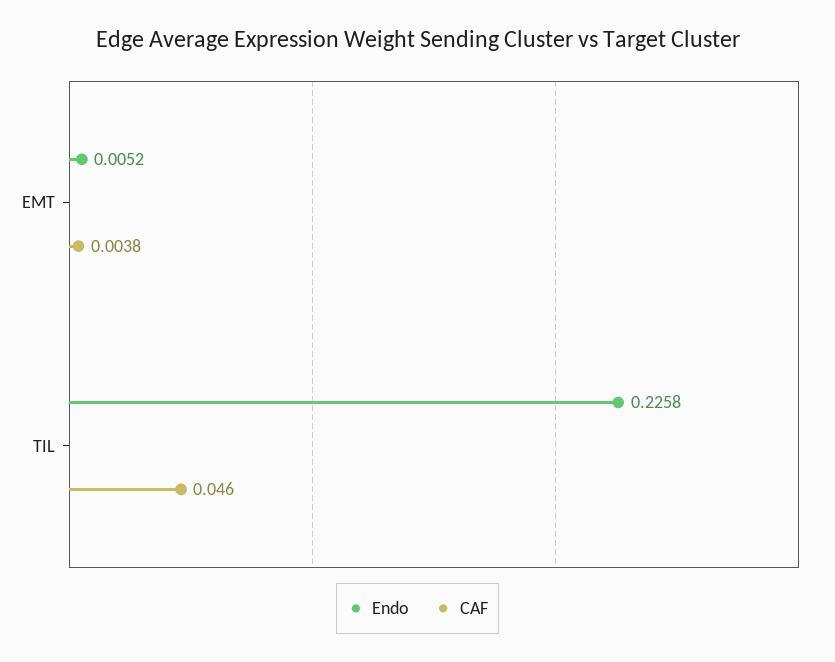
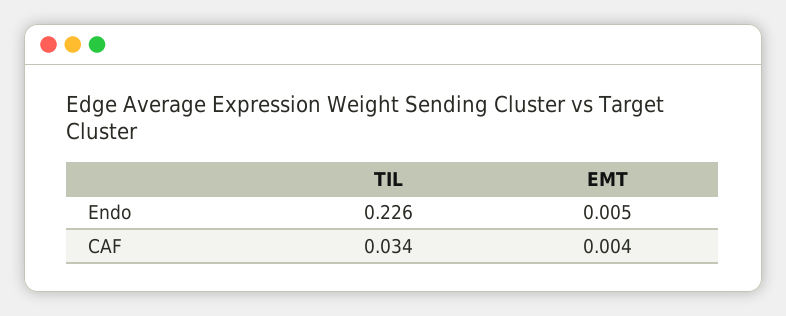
  {
    "Endo": {
      "EMT": 0.0052,
      "TIL": 0.2258
    },
    "CAF": {
      "EMT": 0.0038,
-     "TIL": 0.046
+     "TIL": 0.034
    }
  }

